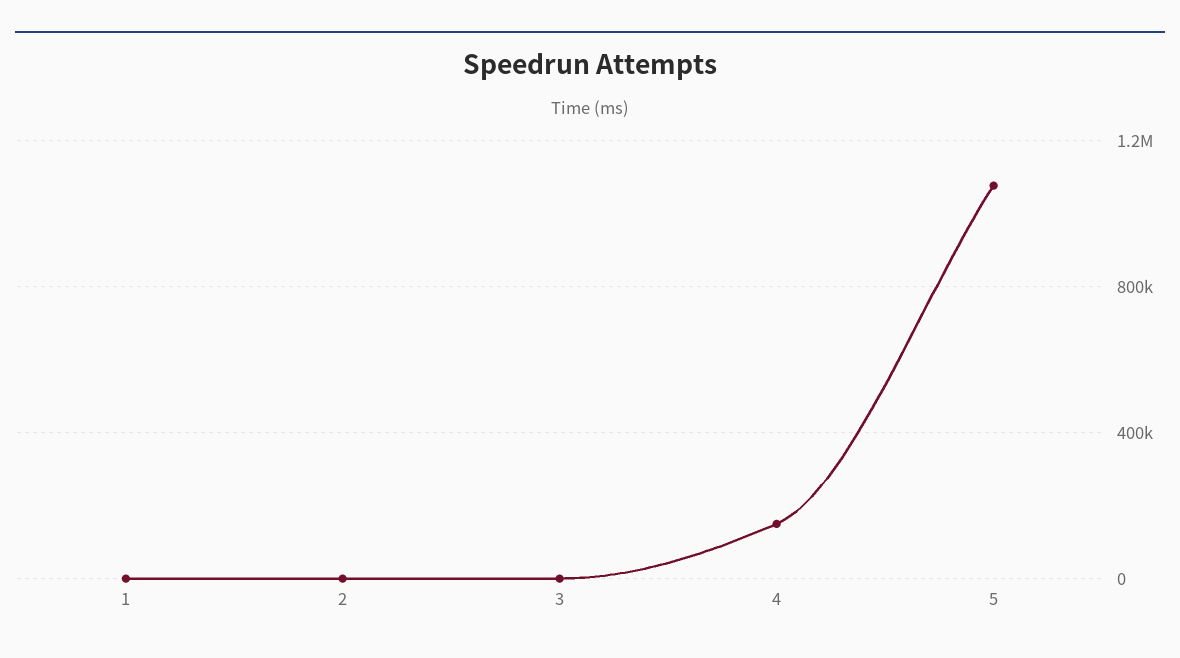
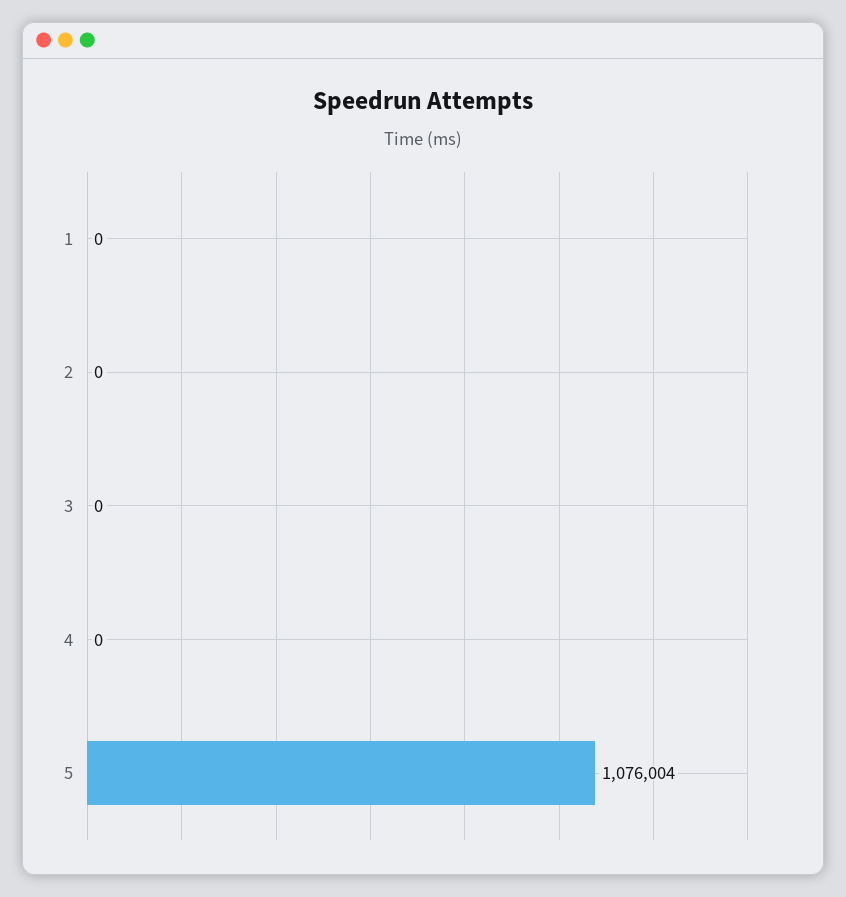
  {
    "1": 0,
    "2": 0,
    "3": 0,
-   "4": 150000,
+   "4": 0,
    "5": 1076004
  }

